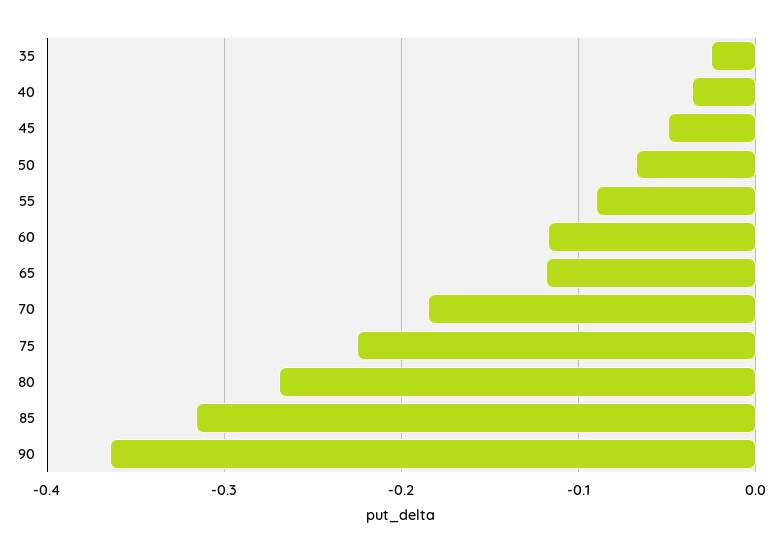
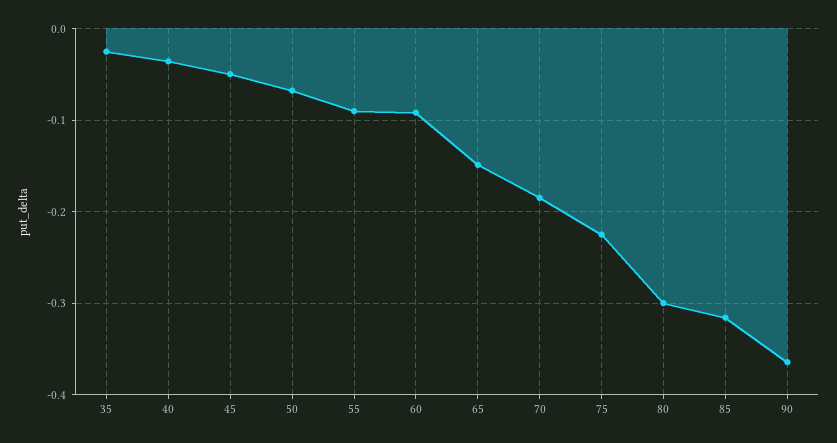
  {
    "35": -0.03,
    "40": -0.04,
    "45": -0.05,
    "50": -0.07,
    "55": -0.09,
-   "60": -0.12,
+   "60": -0.09,
-   "65": -0.12,
+   "65": -0.15,
    "70": -0.19,
    "75": -0.23,
-   "80": -0.27,
+   "80": -0.3,
    "85": -0.32,
    "90": -0.36
  }

